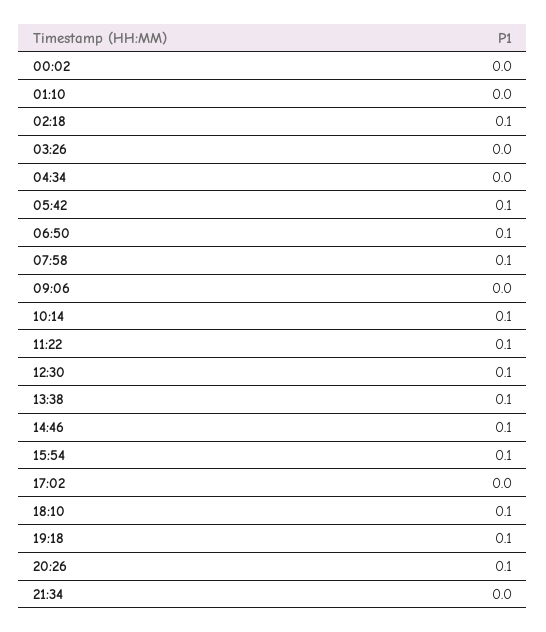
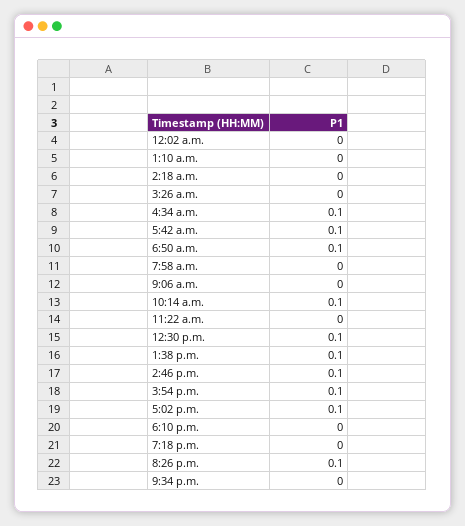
  {
    "00:02": 0,
    "01:10": 0,
-   "02:18": 0.1,
+   "02:18": 0,
    "03:26": 0,
-   "04:34": 0,
+   "04:34": 0.1,
    "05:42": 0.1,
    "06:50": 0.1,
-   "07:58": 0.1,
+   "07:58": 0,
    "09:06": 0,
    "10:14": 0.1,
-   "11:22": 0.1,
+   "11:22": 0,
    "12:30": 0.1,
    "13:38": 0.1,
    "14:46": 0.1,
    "15:54": 0.1,
-   "17:02": 0,
+   "17:02": 0.1,
-   "18:10": 0.1,
+   "18:10": 0,
-   "19:18": 0.1,
+   "19:18": 0,
    "20:26": 0.1,
    "21:34": 0
  }

